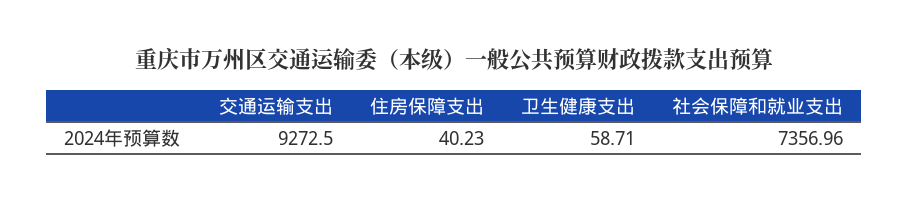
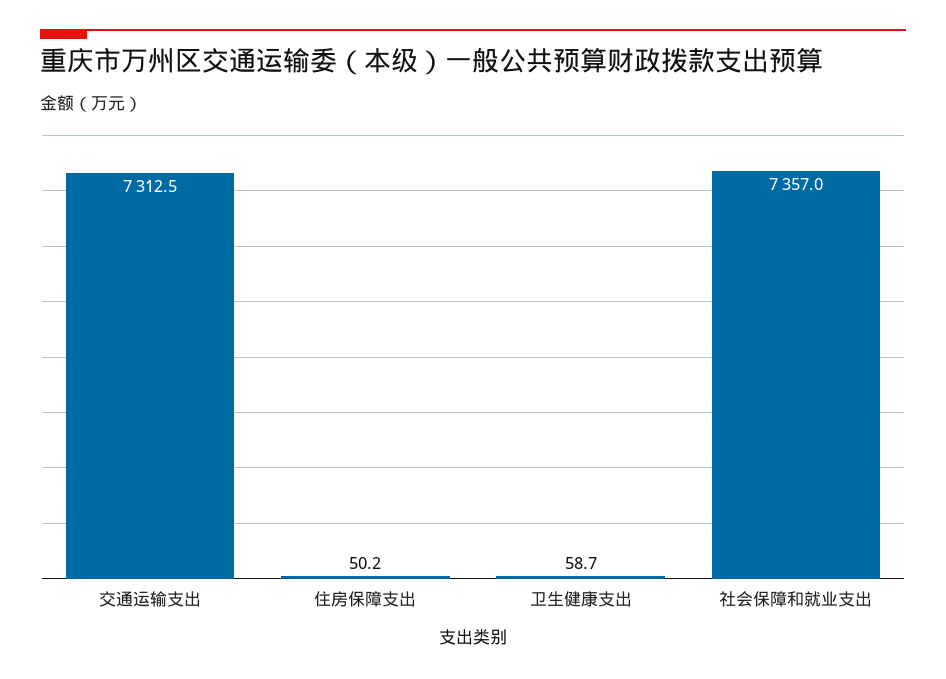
  {
-   "交通运输支出": 9272.5,
+   "交通运输支出": 7312.5,
-   "住房保障支出": 40.23,
+   "住房保障支出": 50.2,
    "卫生健康支出": 58.71,
    "社会保障和就业支出": 7356.96
  }

